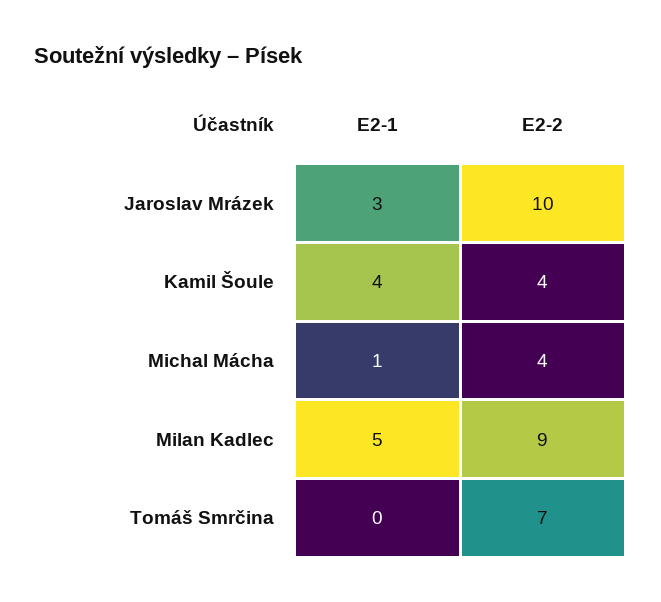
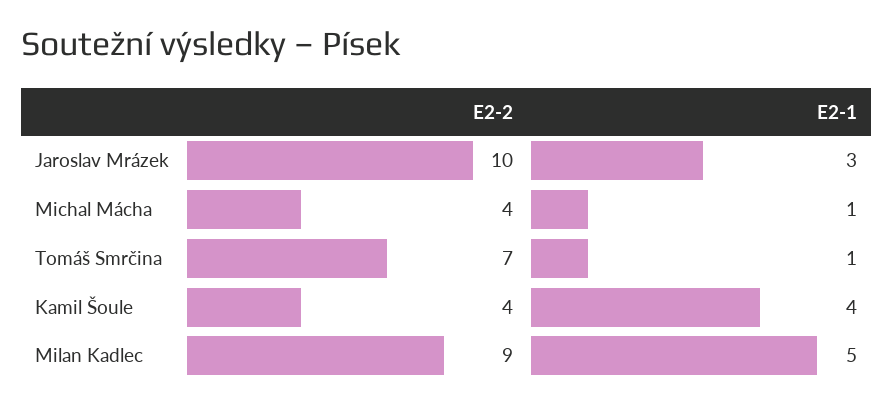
  {
    "E2-1": {
      "Jaroslav Mrázek": 3,
      "Kamil Šoule": 4,
      "Michal Mácha": 1,
      "Milan Kadlec": 5,
-     "Tomáš Smrčina": 0
+     "Tomáš Smrčina": 1
    },
    "E2-2": {
      "Jaroslav Mrázek": 10,
      "Kamil Šoule": 4,
      "Michal Mácha": 4,
      "Milan Kadlec": 9,
      "Tomáš Smrčina": 7
    }
  }

